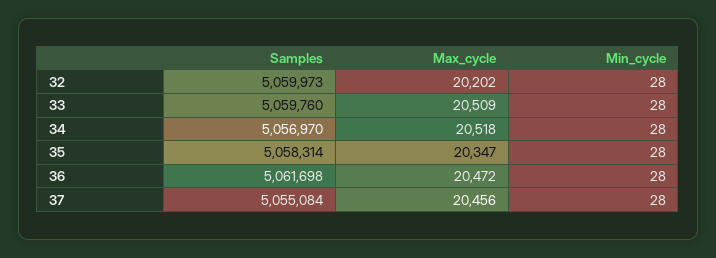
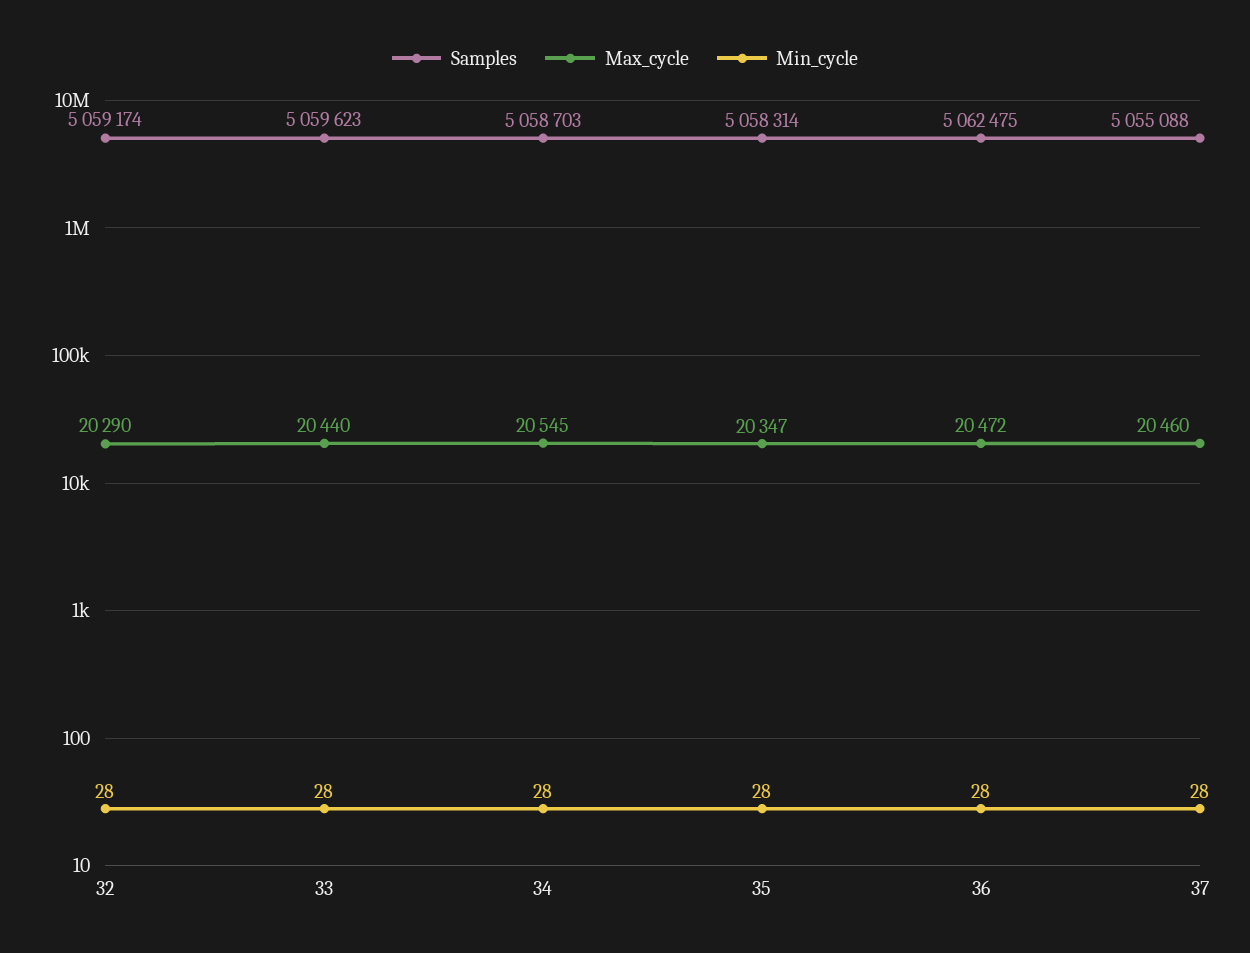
  {
    "Samples": {
-     "32": 5059973,
+     "32": 5059174,
-     "33": 5059760,
+     "33": 5059623,
-     "34": 5056970,
+     "34": 5058703,
      "35": 5058314,
-     "36": 5061698,
+     "36": 5062475,
-     "37": 5055084
+     "37": 5055088
    },
    "Max_cycle": {
-     "32": 20202,
+     "32": 20290,
-     "33": 20509,
+     "33": 20440,
-     "34": 20518,
+     "34": 20545,
      "35": 20347,
      "36": 20472,
-     "37": 20456
+     "37": 20460
    },
    "Min_cycle": {
      "32": 28,
      "33": 28,
      "34": 28,
      "35": 28,
      "36": 28,
      "37": 28
    }
  }

